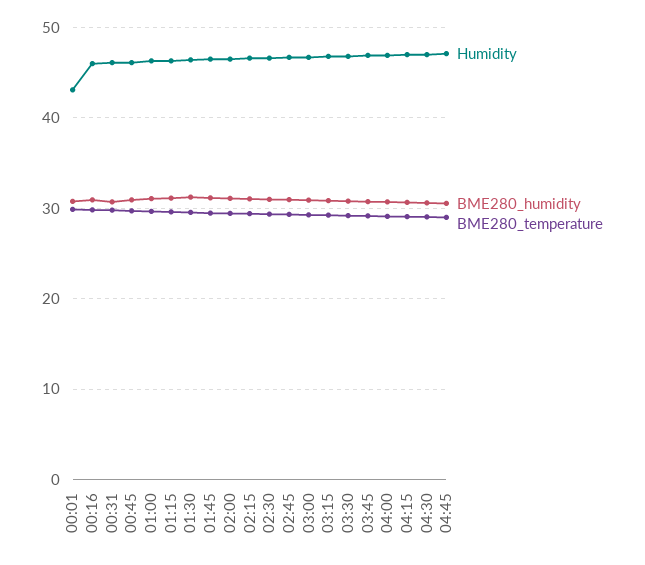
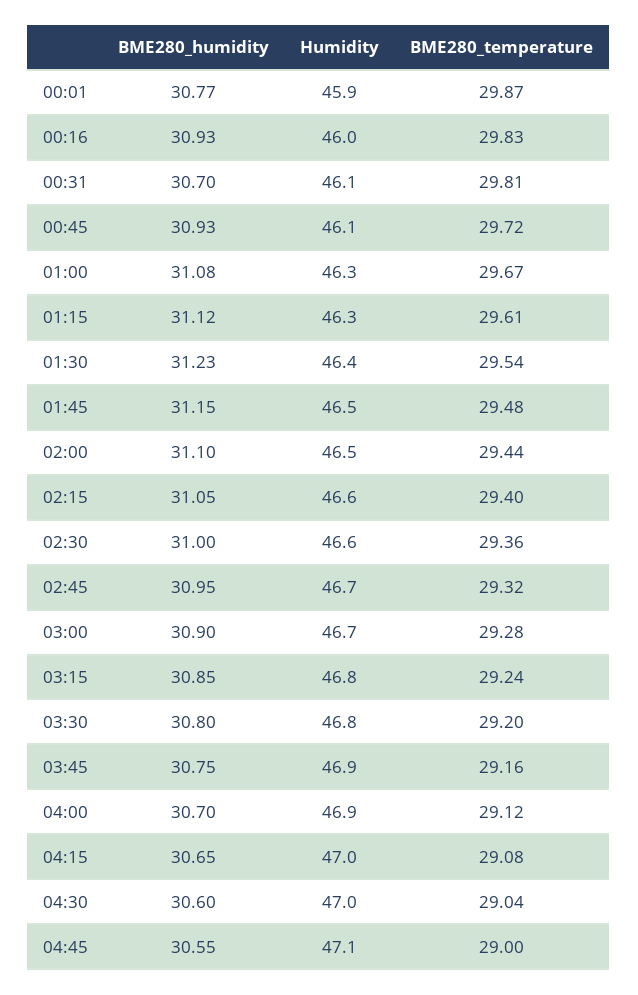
  {
    "Humidity": {
-     "00:01": 43,
+     "00:01": 45.9,
      "00:16": 46,
      "00:31": 46.1,
      "00:45": 46.1,
      "01:00": 46.3,
      "01:15": 46.3,
      "01:30": 46.4,
      "01:45": 46.5,
      "02:00": 46.5,
      "02:15": 46.6,
      "02:30": 46.6,
      "02:45": 46.7,
      "03:00": 46.7,
      "03:15": 46.8,
      "03:30": 46.8,
      "03:45": 46.9,
      "04:00": 46.9,
      "04:15": 47,
      "04:30": 47,
      "04:45": 47.1
    },
    "BME280_humidity": {
      "00:01": 30.77,
      "00:16": 30.93,
      "00:31": 30.7,
      "00:45": 30.93,
      "01:00": 31.08,
      "01:15": 31.12,
      "01:30": 31.23,
      "01:45": 31.15,
      "02:00": 31.1,
      "02:15": 31.05,
      "02:30": 31,
      "02:45": 30.95,
      "03:00": 30.9,
      "03:15": 30.85,
      "03:30": 30.8,
      "03:45": 30.75,
      "04:00": 30.7,
      "04:15": 30.65,
      "04:30": 30.6,
      "04:45": 30.55
    },
    "BME280_temperature": {
      "00:01": 29.87,
      "00:16": 29.83,
      "00:31": 29.81,
      "00:45": 29.72,
      "01:00": 29.67,
      "01:15": 29.61,
      "01:30": 29.54,
      "01:45": 29.48,
      "02:00": 29.44,
      "02:15": 29.4,
      "02:30": 29.36,
      "02:45": 29.32,
      "03:00": 29.28,
      "03:15": 29.24,
      "03:30": 29.2,
      "03:45": 29.16,
      "04:00": 29.12,
      "04:15": 29.08,
      "04:30": 29.04,
      "04:45": 29
    }
  }

